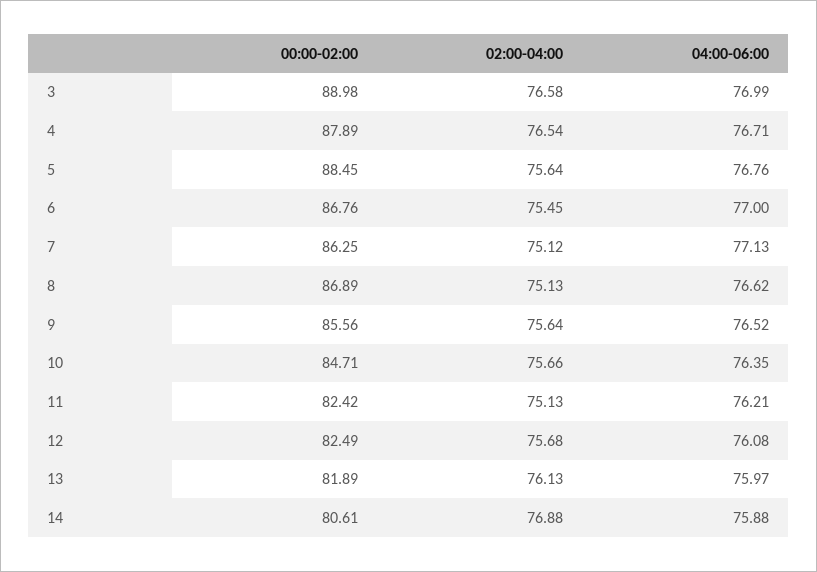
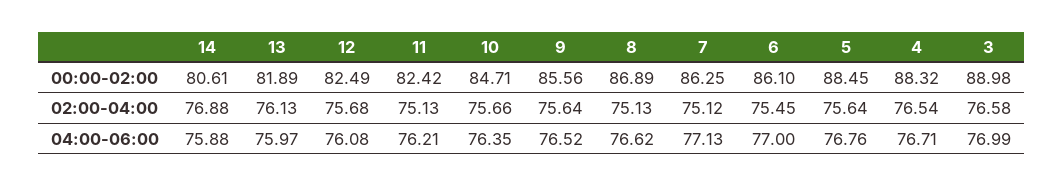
  {
    "00:00-02:00": {
      "3": 88.98,
-     "4": 87.89,
+     "4": 88.32,
      "5": 88.45,
-     "6": 86.76,
+     "6": 86.1,
      "7": 86.25,
      "8": 86.89,
      "9": 85.56,
      "10": 84.71,
      "11": 82.42,
      "12": 82.49,
      "13": 81.89,
      "14": 80.61
    },
    "02:00-04:00": {
      "3": 76.58,
      "4": 76.54,
      "5": 75.64,
      "6": 75.45,
      "7": 75.12,
      "8": 75.13,
      "9": 75.64,
      "10": 75.66,
      "11": 75.13,
      "12": 75.68,
      "13": 76.13,
      "14": 76.88
    },
    "04:00-06:00": {
      "3": 76.99,
      "4": 76.71,
      "5": 76.76,
      "6": 77,
      "7": 77.13,
      "8": 76.62,
      "9": 76.52,
      "10": 76.35,
      "11": 76.21,
      "12": 76.08,
      "13": 75.97,
      "14": 75.88
    }
  }

